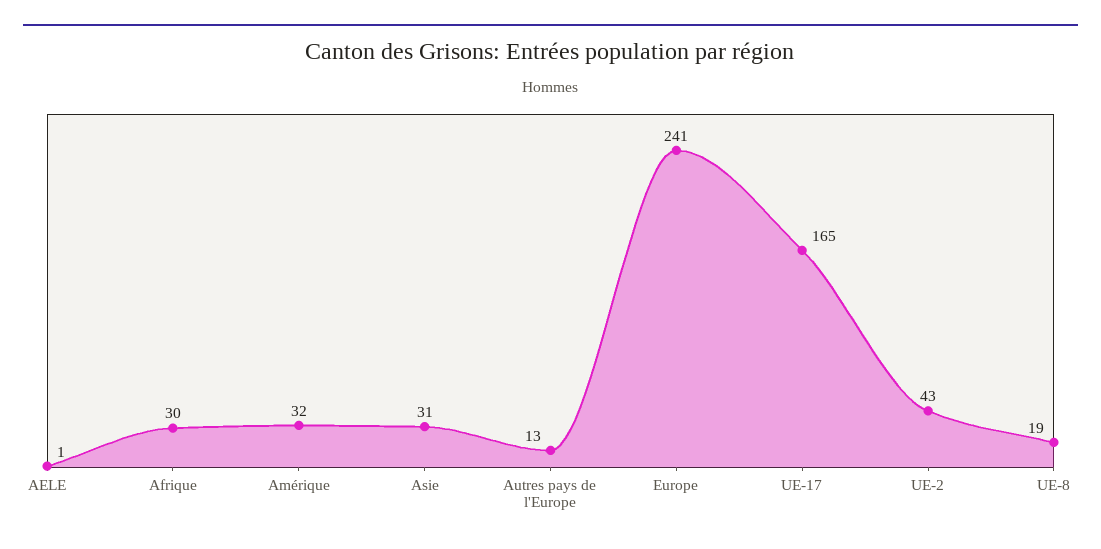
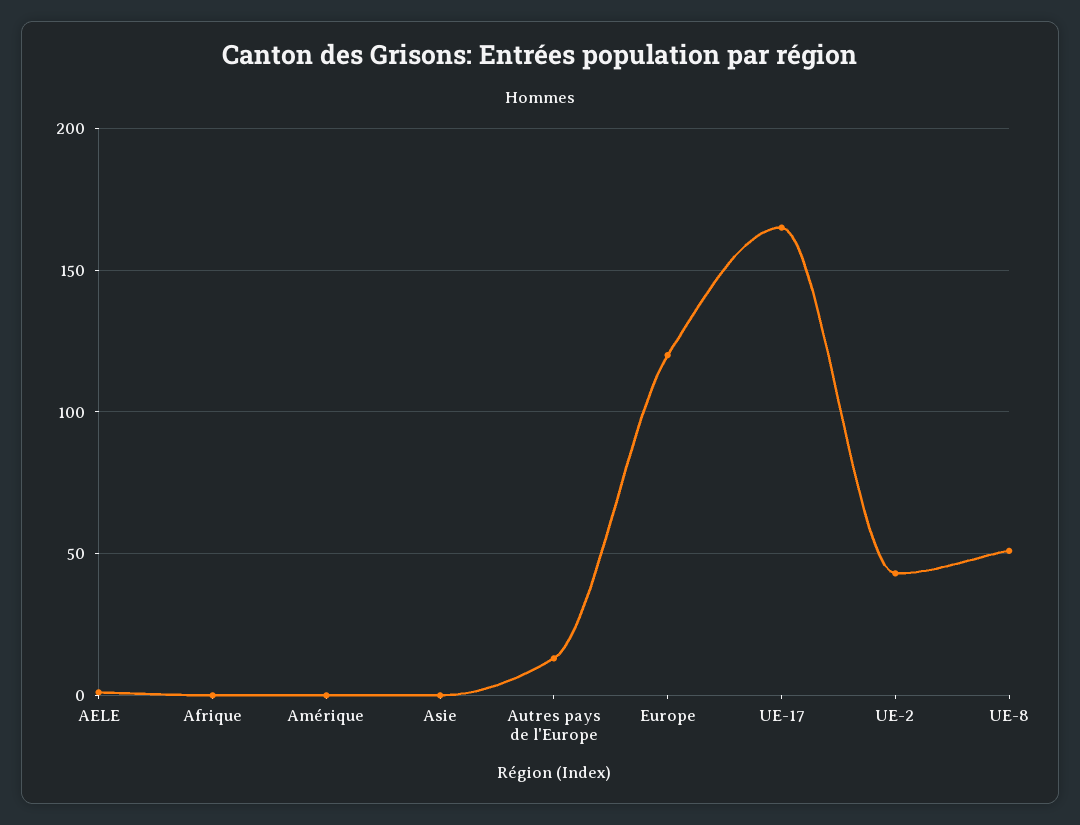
  {
    "AELE": 1,
-   "Afrique": 30,
+   "Afrique": 0,
-   "Amérique": 32,
+   "Amérique": 0,
-   "Asie": 31,
+   "Asie": 0,
    "Autres pays de l'Europe": 13,
-   "Europe": 241,
+   "Europe": 120,
    "UE-17": 165,
    "UE-2": 43,
-   "UE-8": 19
+   "UE-8": 50
  }

